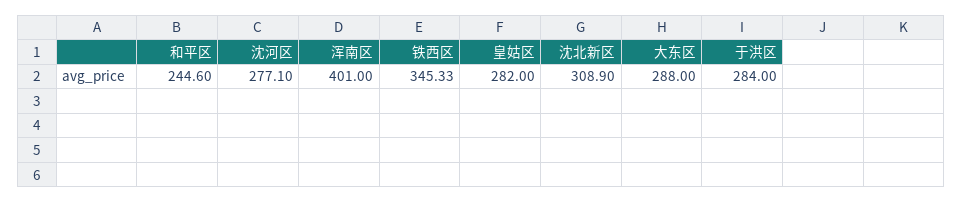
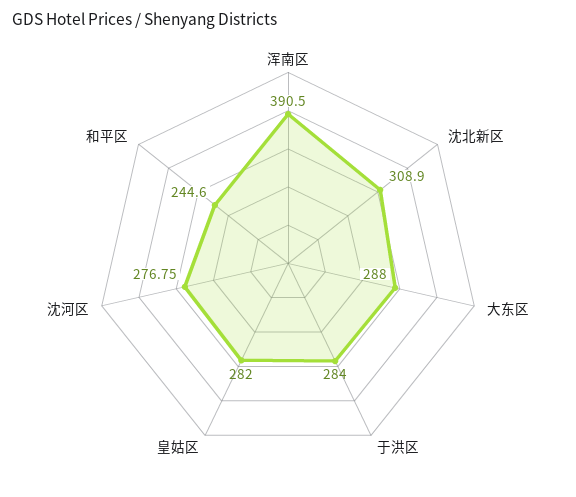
  {
    "和平区": 244.6,
-   "沈河区": 277.1,
+   "沈河区": 276.75,
-   "浑南区": 401,
+   "浑南区": 390.5,
-   "铁西区": 345.33,
    "皇姑区": 282,
    "沈北新区": 308.9,
    "大东区": 288,
    "于洪区": 284
  }

